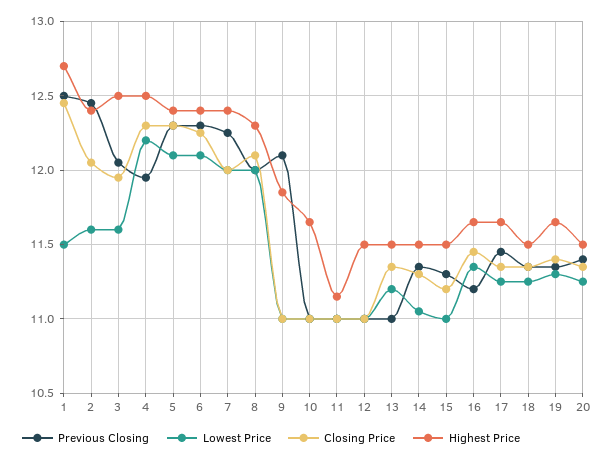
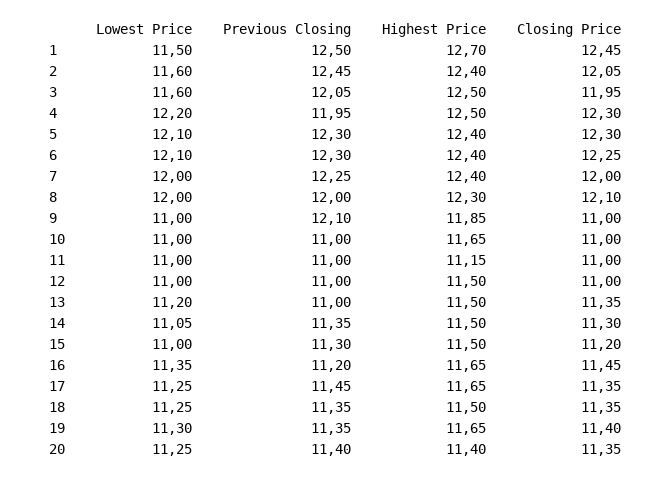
  {
    "Previous Closing": {
      "1": 12.5,
      "2": 12.45,
      "3": 12.05,
      "4": 11.95,
      "5": 12.3,
      "6": 12.3,
      "7": 12.25,
      "8": 12,
      "9": 12.1,
      "10": 11,
      "11": 11,
      "12": 11,
      "13": 11,
      "14": 11.35,
      "15": 11.3,
      "16": 11.2,
      "17": 11.45,
      "18": 11.35,
      "19": 11.35,
      "20": 11.4
    },
    "Lowest Price": {
      "1": 11.5,
      "2": 11.6,
      "3": 11.6,
      "4": 12.2,
      "5": 12.1,
      "6": 12.1,
      "7": 12,
      "8": 12,
      "9": 11,
      "10": 11,
      "11": 11,
      "12": 11,
      "13": 11.2,
      "14": 11.05,
      "15": 11,
      "16": 11.35,
      "17": 11.25,
      "18": 11.25,
      "19": 11.3,
      "20": 11.25
    },
    "Closing Price": {
      "1": 12.45,
      "2": 12.05,
      "3": 11.95,
      "4": 12.3,
      "5": 12.3,
      "6": 12.25,
      "7": 12,
      "8": 12.1,
      "9": 11,
      "10": 11,
      "11": 11,
      "12": 11,
      "13": 11.35,
      "14": 11.3,
      "15": 11.2,
      "16": 11.45,
      "17": 11.35,
      "18": 11.35,
      "19": 11.4,
      "20": 11.35
    },
    "Highest Price": {
      "1": 12.7,
      "2": 12.4,
      "3": 12.5,
      "4": 12.5,
      "5": 12.4,
      "6": 12.4,
      "7": 12.4,
      "8": 12.3,
      "9": 11.85,
      "10": 11.65,
      "11": 11.15,
      "12": 11.5,
      "13": 11.5,
      "14": 11.5,
      "15": 11.5,
      "16": 11.65,
      "17": 11.65,
      "18": 11.5,
      "19": 11.65,
-     "20": 11.5
+     "20": 11.4
    }
  }

